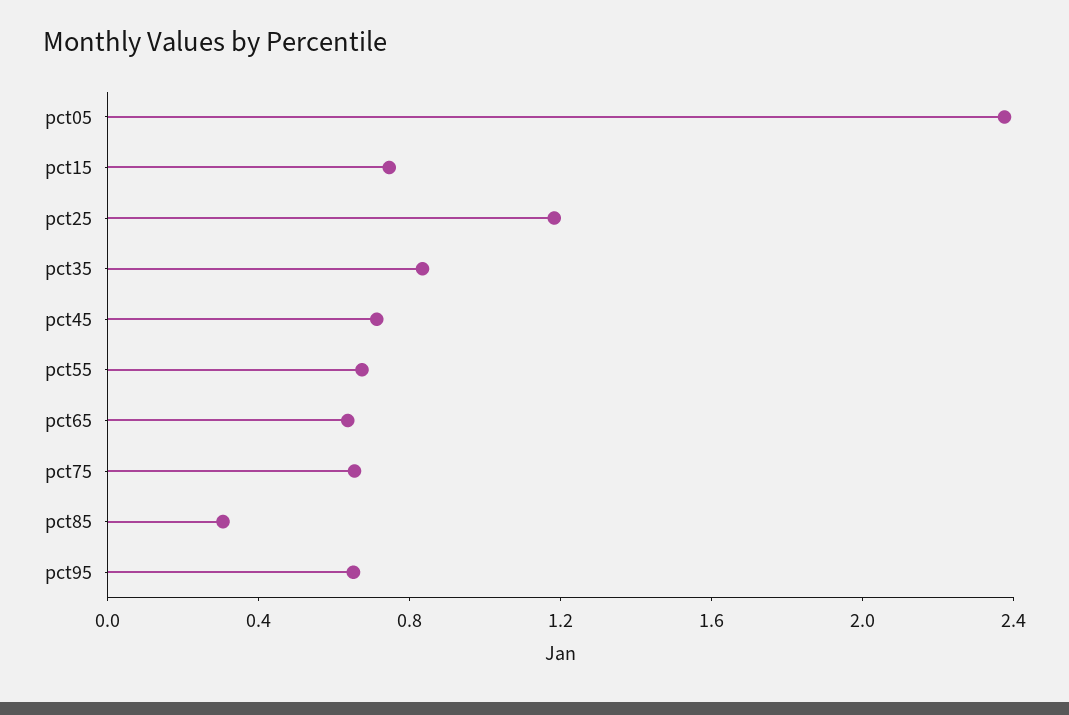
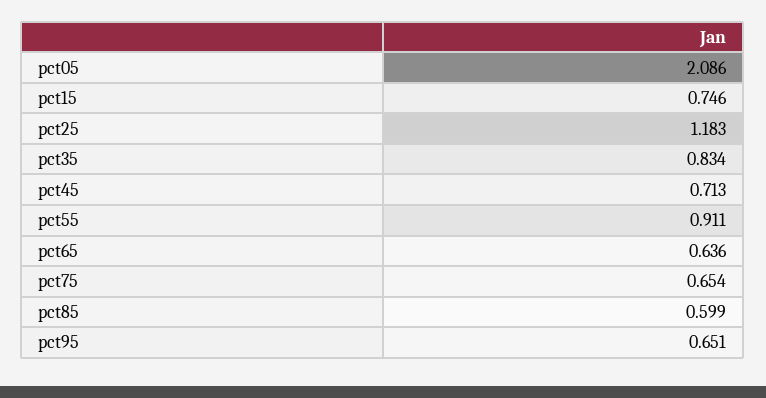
  {
-   "pct05": 2.4,
+   "pct05": 2.086,
    "pct15": 0.746,
    "pct25": 1.183,
    "pct35": 0.834,
    "pct45": 0.713,
-   "pct55": 0.7,
+   "pct55": 0.911,
    "pct65": 0.636,
    "pct75": 0.654,
-   "pct85": 0.3,
+   "pct85": 0.599,
    "pct95": 0.651
  }

